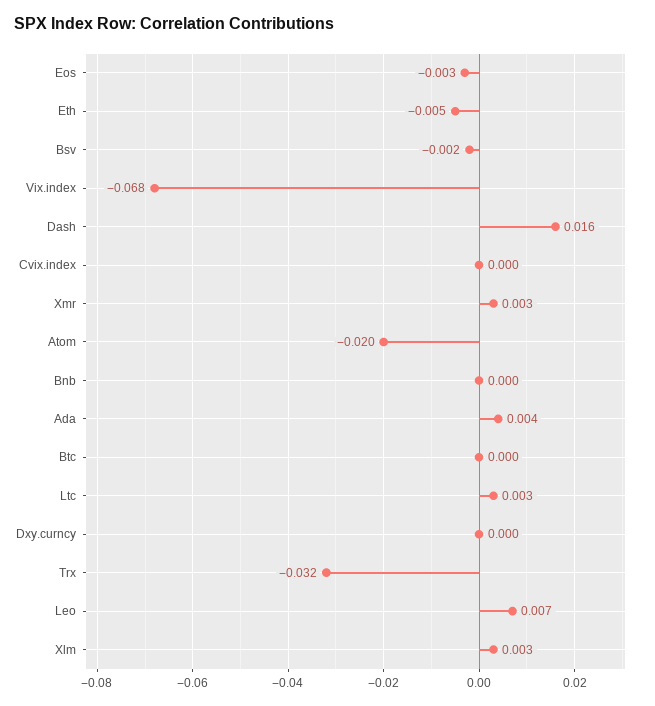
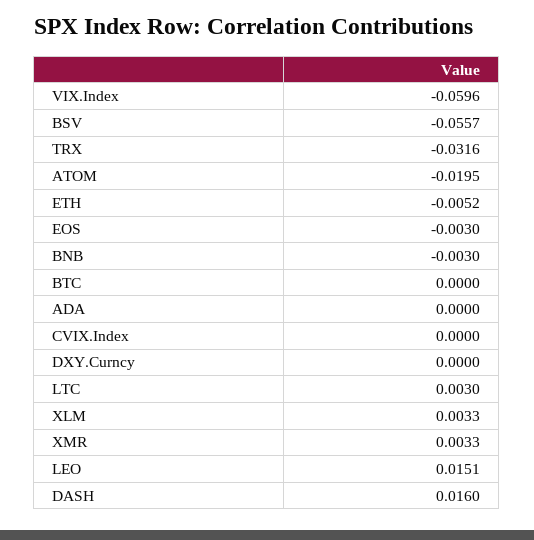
  {
    "Eos": -0.003,
    "Eth": -0.0052,
-   "Bsv": -0.002,
+   "Bsv": -0.0557,
-   "Vix.index": -0.068,
+   "Vix.index": -0.0596,
    "Dash": 0.016,
    "Cvix.index": 0,
    "Xmr": 0.0033,
    "Atom": -0.0195,
-   "Bnb": 0,
+   "Bnb": -0.003,
-   "Ada": 0.004,
+   "Ada": 0,
    "Btc": 0,
    "Ltc": 0.003,
    "Dxy.curncy": 0,
    "Trx": -0.0316,
-   "Leo": 0.007,
+   "Leo": 0.0151,
    "Xlm": 0.0033
  }

